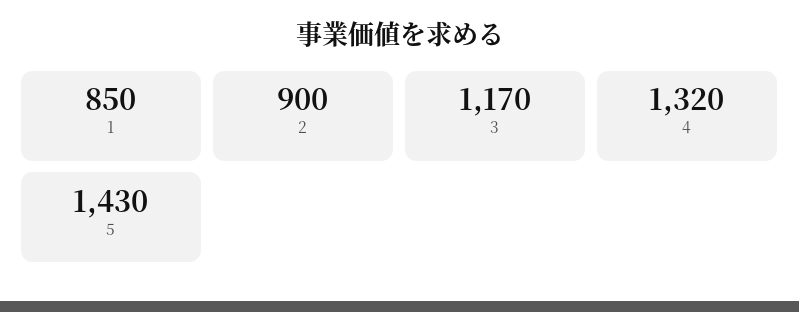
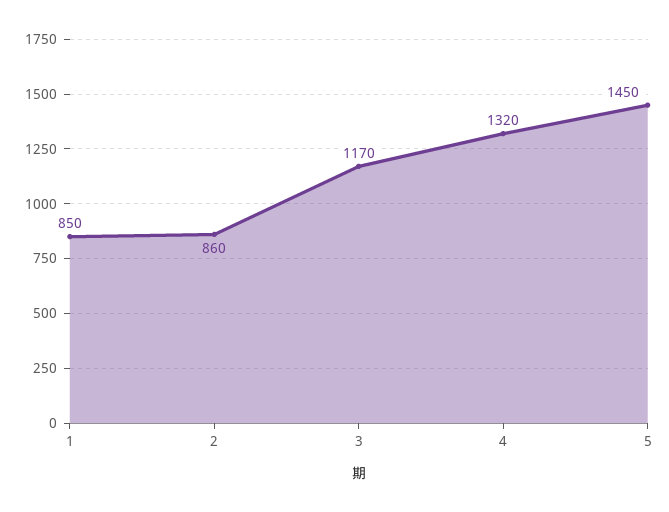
  {
    "1": 850,
-   "2": 900,
+   "2": 860,
    "3": 1170,
    "4": 1320,
-   "5": 1430
+   "5": 1450
  }

